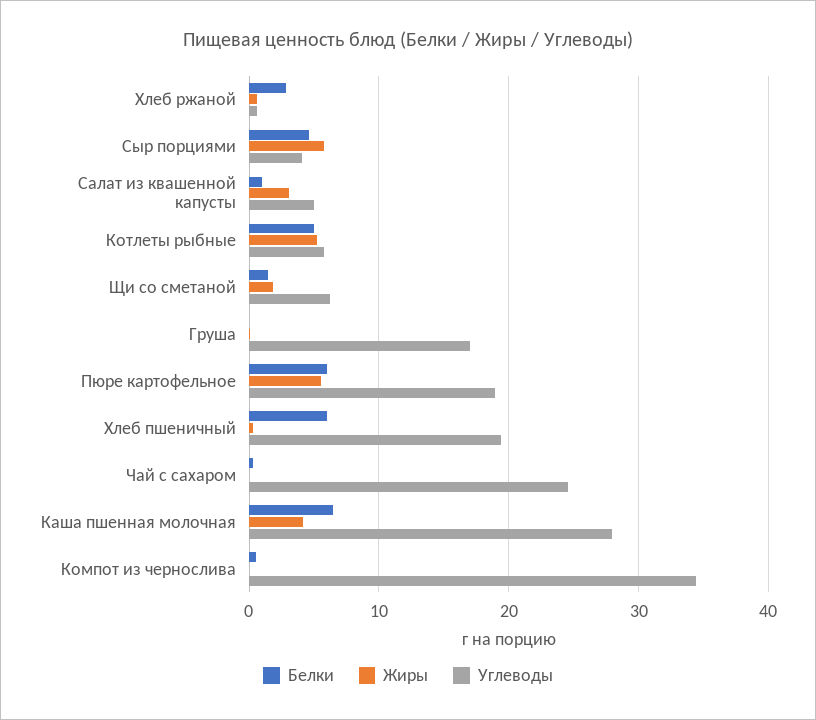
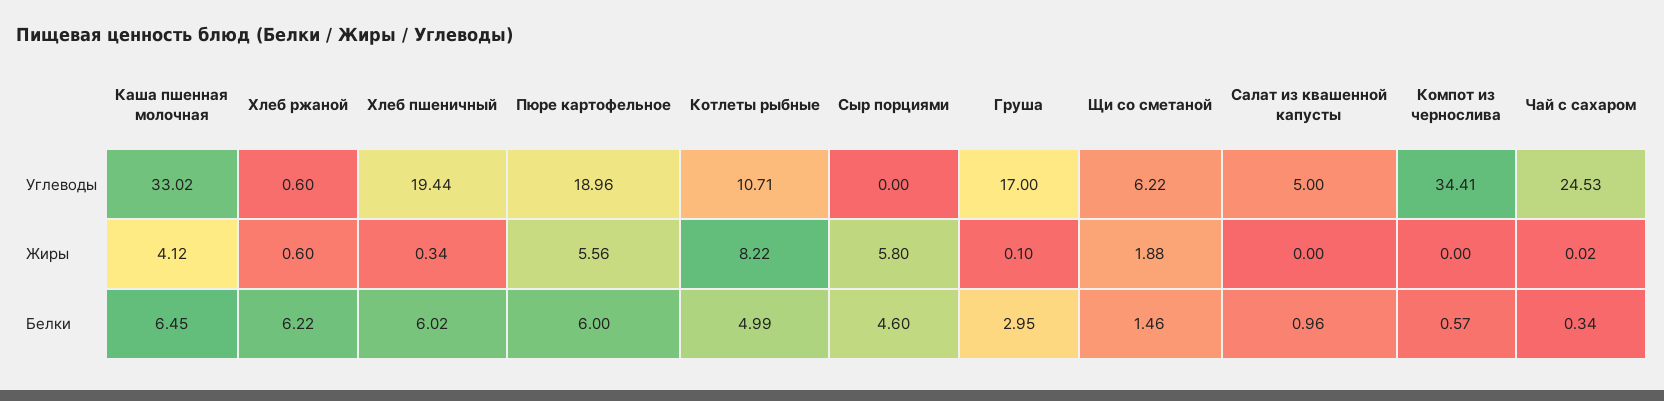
  {
    "Белки": {
-     "Хлеб ржаной": 3,
+     "Хлеб ржаной": 6.22,
      "Сыр порциями": 4.6,
      "Салат из квашенной капусты": 0.96,
      "Котлеты рыбные": 4.99,
      "Щи со сметаной": 1.46,
-     "Груша": 0,
+     "Груша": 2.95,
      "Пюре картофельное": 6,
      "Хлеб пшеничный": 6.02,
      "Чай с сахаром": 0.34,
      "Каша пшенная молочная": 6.45,
      "Компот из чернослива": 0.57
    },
    "Жиры": {
      "Хлеб ржаной": 0.6,
      "Сыр порциями": 5.8,
-     "Салат из квашенной капусты": 3,
+     "Салат из квашенной капусты": 0,
-     "Котлеты рыбные": 5,
+     "Котлеты рыбные": 8.22,
      "Щи со сметаной": 1.88,
      "Груша": 0.1,
      "Пюре картофельное": 5.56,
      "Хлеб пшеничный": 0.34,
      "Чай с сахаром": 0.02,
      "Каша пшенная молочная": 4.12,
      "Компот из чернослива": 0
    },
    "Углеводы": {
      "Хлеб ржаной": 0.6,
-     "Сыр порциями": 4,
+     "Сыр порциями": 0,
      "Салат из квашенной капусты": 5,
-     "Котлеты рыбные": 6,
+     "Котлеты рыбные": 10.71,
      "Щи со сметаной": 6.22,
      "Груша": 17,
      "Пюре картофельное": 18.96,
      "Хлеб пшеничный": 19.44,
      "Чай с сахаром": 24.53,
-     "Каша пшенная молочная": 28,
+     "Каша пшенная молочная": 33.02,
      "Компот из чернослива": 34.41
    }
  }

